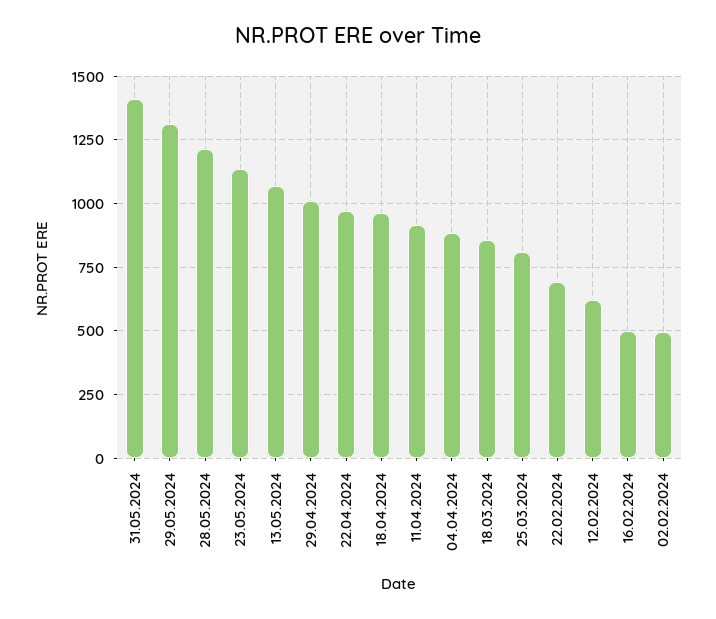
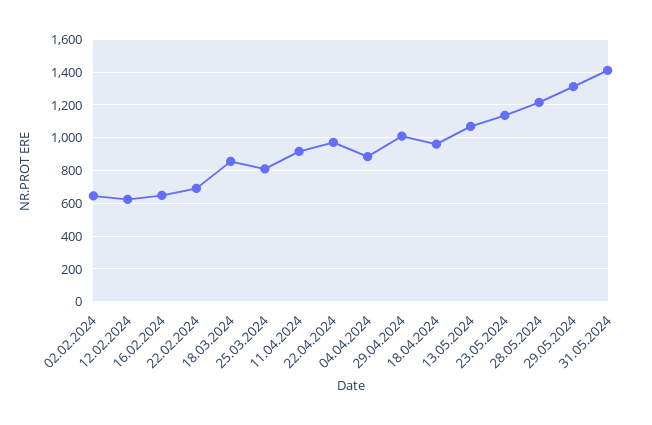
  {
    "31.05.2024": 1400,
    "29.05.2024": 1300,
    "28.05.2024": 1225,
    "23.05.2024": 1125,
    "13.05.2024": 1075,
    "29.04.2024": 1000,
    "22.04.2024": 975,
    "18.04.2024": 950,
    "11.04.2024": 925,
    "04.04.2024": 875,
    "18.03.2024": 850,
    "25.03.2024": 800,
    "22.02.2024": 700,
    "12.02.2024": 625,
-   "16.02.2024": 500,
+   "16.02.2024": 650,
-   "02.02.2024": 500
+   "02.02.2024": 650
  }

